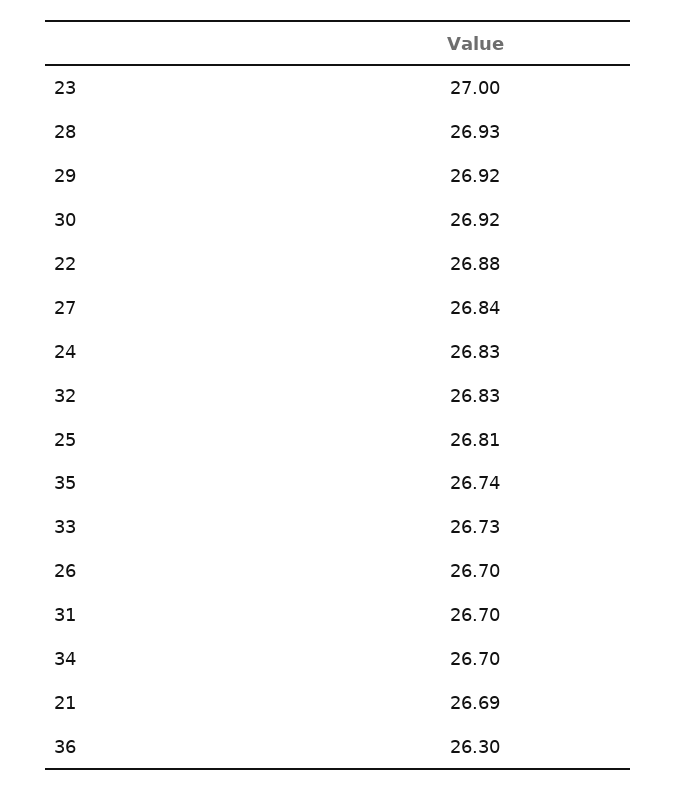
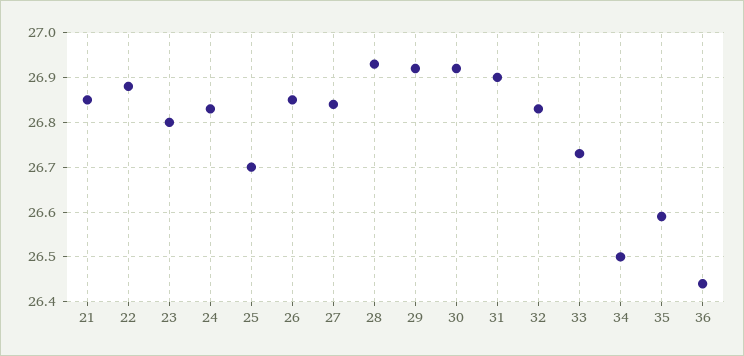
  {
-   "23": 27,
+   "23": 26.8,
    "28": 26.93,
    "29": 26.92,
    "30": 26.92,
    "22": 26.88,
    "27": 26.84,
    "24": 26.83,
    "32": 26.83,
-   "25": 26.81,
+   "25": 26.7,
-   "35": 26.74,
+   "35": 26.6,
    "33": 26.73,
-   "26": 26.7,
+   "26": 26.85,
-   "31": 26.7,
+   "31": 26.9,
-   "34": 26.7,
+   "34": 26.5,
-   "21": 26.69,
+   "21": 26.85,
-   "36": 26.3
+   "36": 26.45
  }

